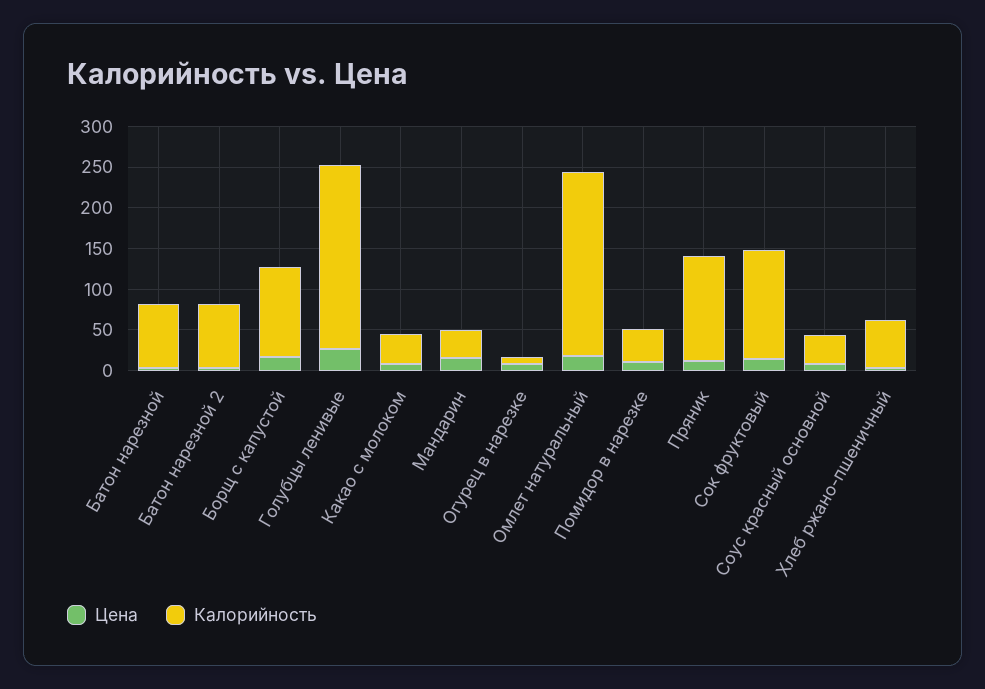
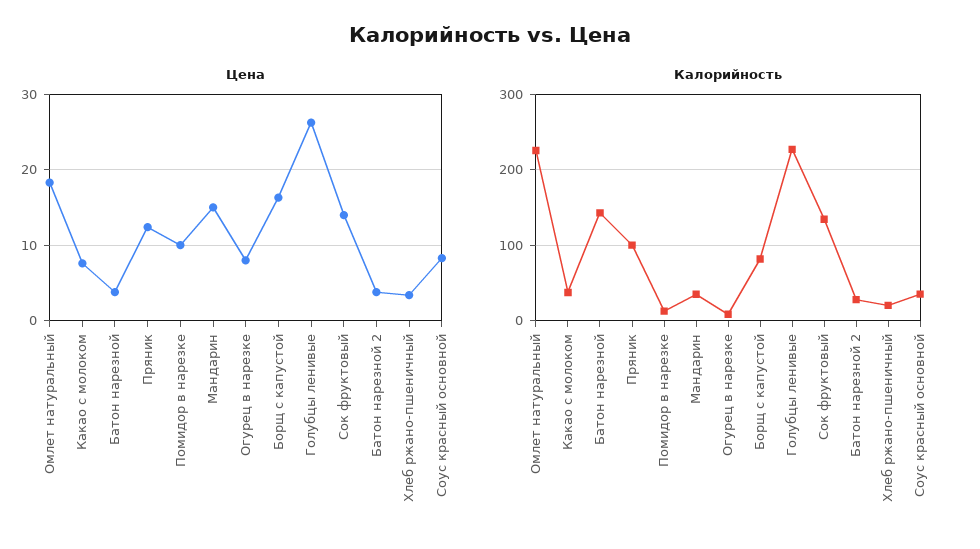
  {
    "Цена": {
      "Батон нарезной": 4,
      "Батон нарезной 2": 4,
      "Борщ с капустой": 16,
      "Голубцы ленивые": 26,
      "Какао с молоком": 8,
      "Мандарин": 15,
      "Огурец в нарезке": 8,
      "Омлет натуральный": 18,
      "Помидор в нарезке": 10,
      "Пряник": 12,
      "Сок фруктовый": 14,
      "Соус красный основной": 8,
      "Хлеб ржано-пшеничный": 3
    },
    "Калорийность": {
-     "Батон нарезной": 80,
+     "Батон нарезной": 140,
-     "Батон нарезной 2": 80,
+     "Батон нарезной 2": 30,
-     "Борщ с капустой": 110,
+     "Борщ с капустой": 80,
      "Голубцы ленивые": 230,
      "Какао с молоком": 40,
      "Мандарин": 40,
      "Огурец в нарезке": 10,
      "Омлет натуральный": 230,
-     "Помидор в нарезке": 40,
+     "Помидор в нарезке": 10,
-     "Пряник": 130,
+     "Пряник": 100,
      "Сок фруктовый": 130,
      "Соус красный основной": 40,
-     "Хлеб ржано-пшеничный": 60
+     "Хлеб ржано-пшеничный": 20
    }
  }

